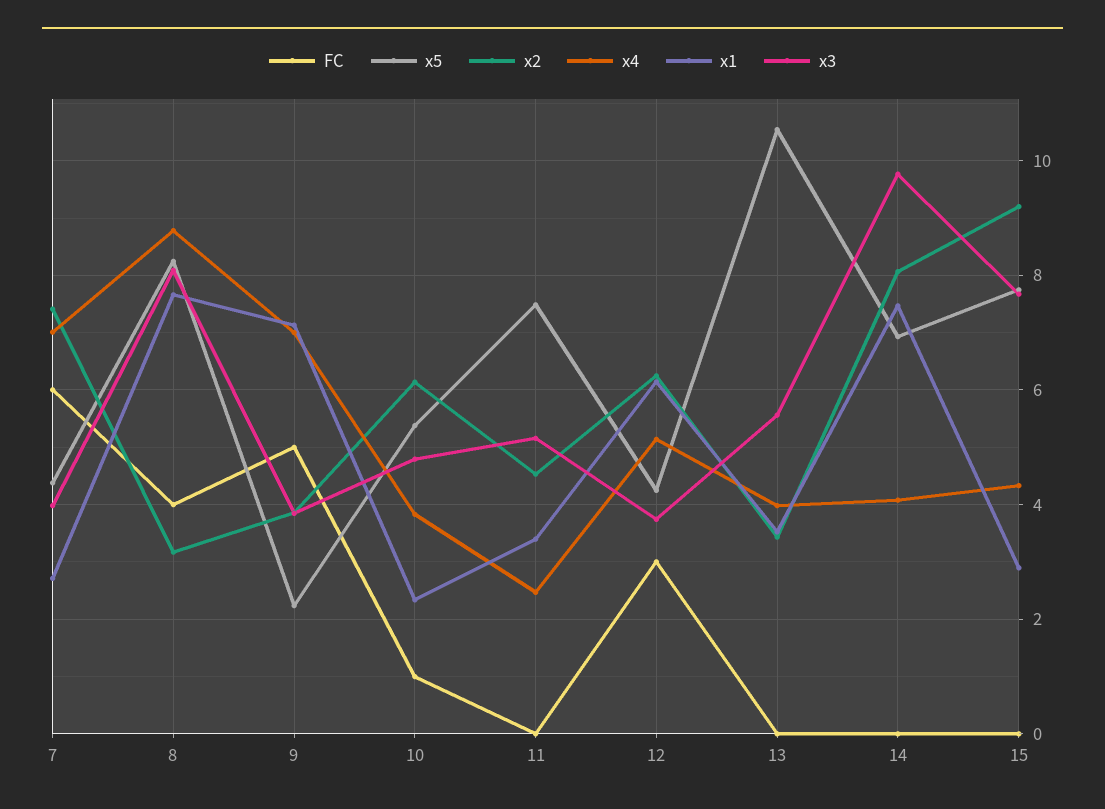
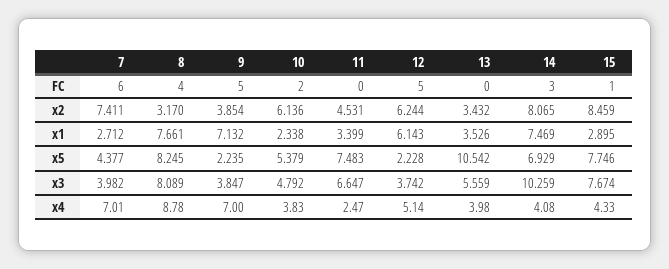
  {
    "FC": {
      "7": 6,
      "8": 4,
      "9": 5,
-     "10": 1,
+     "10": 2,
      "11": 0,
-     "12": 3,
+     "12": 5,
      "13": 0,
-     "14": 0,
+     "14": 3,
-     "15": 0
+     "15": 1
    },
    "x5": {
      "7": 4.377,
      "8": 8.245,
      "9": 2.235,
      "10": 5.379,
      "11": 7.483,
-     "12": 4.2,
+     "12": 2.228,
      "13": 10.542,
      "14": 6.929,
      "15": 7.746
    },
    "x2": {
      "7": 7.411,
      "8": 3.17,
      "9": 3.854,
      "10": 6.136,
      "11": 4.531,
      "12": 6.244,
      "13": 3.432,
      "14": 8.065,
-     "15": 9.2
+     "15": 8.459
    },
    "x4": {
      "7": 7.01,
      "8": 8.78,
      "9": 7,
      "10": 3.83,
      "11": 2.47,
      "12": 5.14,
      "13": 3.98,
      "14": 4.08,
      "15": 4.33
    },
    "x1": {
      "7": 2.712,
      "8": 7.661,
      "9": 7.132,
      "10": 2.338,
      "11": 3.399,
      "12": 6.143,
      "13": 3.526,
      "14": 7.469,
      "15": 2.895
    },
    "x3": {
      "7": 3.982,
      "8": 8.089,
      "9": 3.847,
      "10": 4.792,
-     "11": 5.2,
+     "11": 6.647,
      "12": 3.742,
      "13": 5.559,
-     "14": 9.8,
+     "14": 10.259,
      "15": 7.674
    }
  }

